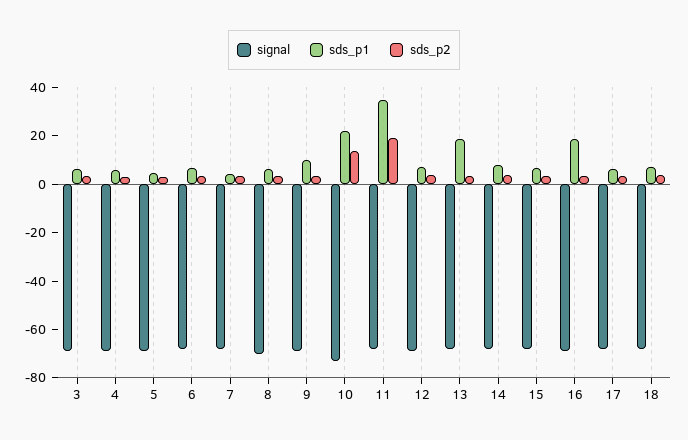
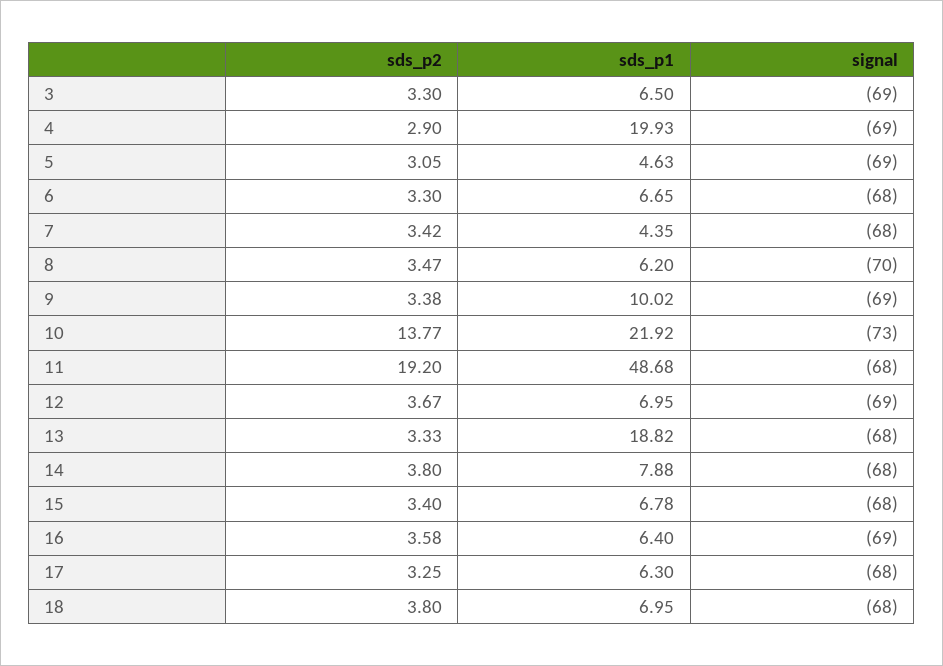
  {
    "signal": {
      "3": -69,
      "4": -69,
      "5": -69,
      "6": -68,
      "7": -68,
      "8": -70,
      "9": -69,
      "10": -73,
      "11": -68,
      "12": -69,
      "13": -68,
      "14": -68,
      "15": -68,
      "16": -69,
      "17": -68,
      "18": -68
    },
    "sds_p1": {
      "3": 6.5,
-     "4": 5,
+     "4": 19.93,
      "5": 4.63,
      "6": 6.65,
      "7": 4.35,
      "8": 6.2,
      "9": 10.02,
      "10": 21.92,
-     "11": 35,
+     "11": 48.68,
      "12": 6.95,
      "13": 18.82,
      "14": 7.88,
      "15": 6.78,
-     "16": 20,
+     "16": 6.4,
      "17": 6.3,
      "18": 6.95
    },
    "sds_p2": {
      "3": 3.3,
      "4": 2.9,
      "5": 3.05,
      "6": 3.3,
      "7": 3.42,
      "8": 3.47,
      "9": 3.38,
      "10": 13.77,
      "11": 19.2,
      "12": 3.67,
      "13": 3.33,
      "14": 3.8,
      "15": 3.4,
      "16": 3.58,
      "17": 3.25,
      "18": 3.8
    }
  }

